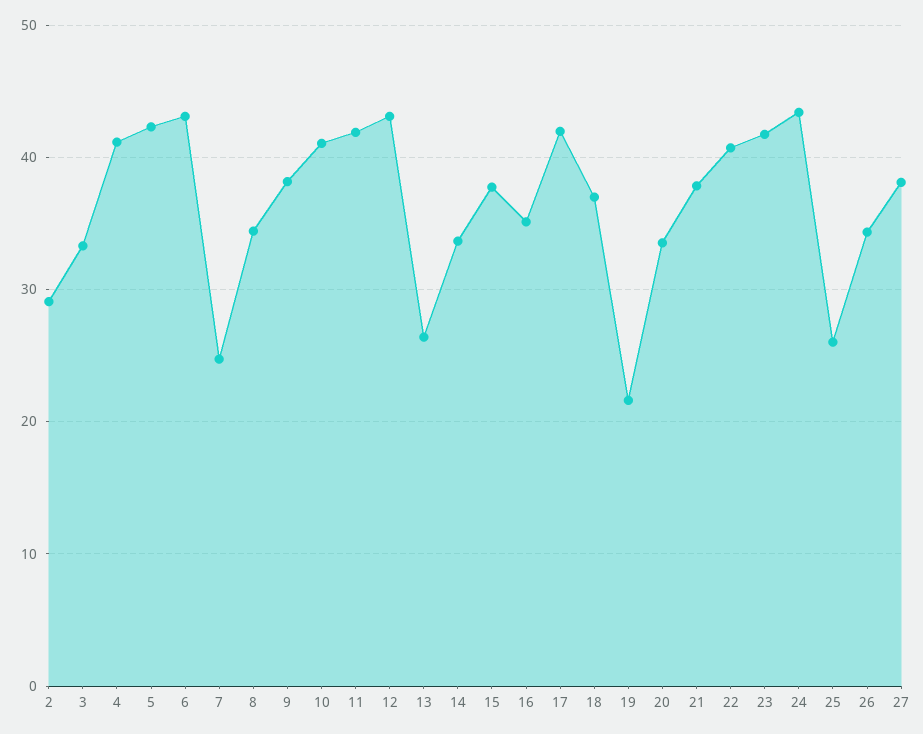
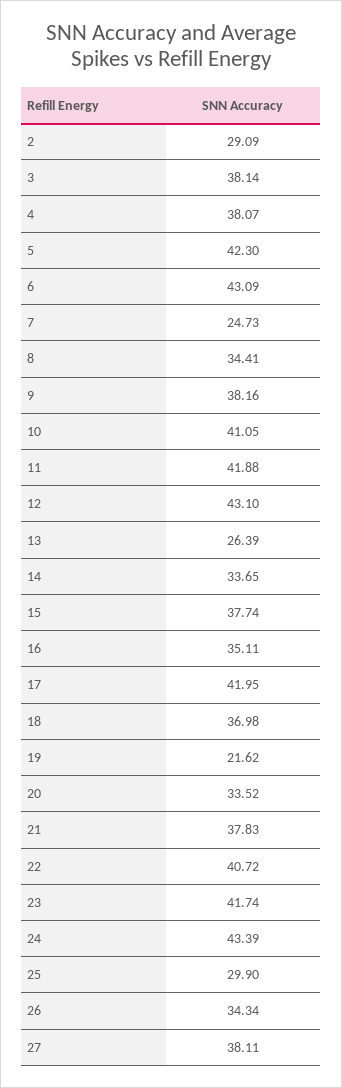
  {
    "2": 29.09,
-   "3": 33,
+   "3": 38.14,
-   "4": 41,
+   "4": 38.07,
    "5": 42.3,
    "6": 43.09,
    "7": 24.73,
    "8": 34.41,
    "9": 38.16,
    "10": 41.05,
    "11": 41.88,
    "12": 43.1,
    "13": 26.39,
    "14": 33.65,
    "15": 37.74,
    "16": 35.11,
    "17": 41.95,
    "18": 36.98,
    "19": 21.62,
    "20": 33.52,
    "21": 37.83,
    "22": 40.72,
    "23": 41.74,
    "24": 43.39,
-   "25": 26,
+   "25": 29.9,
    "26": 34.34,
    "27": 38.11
  }

